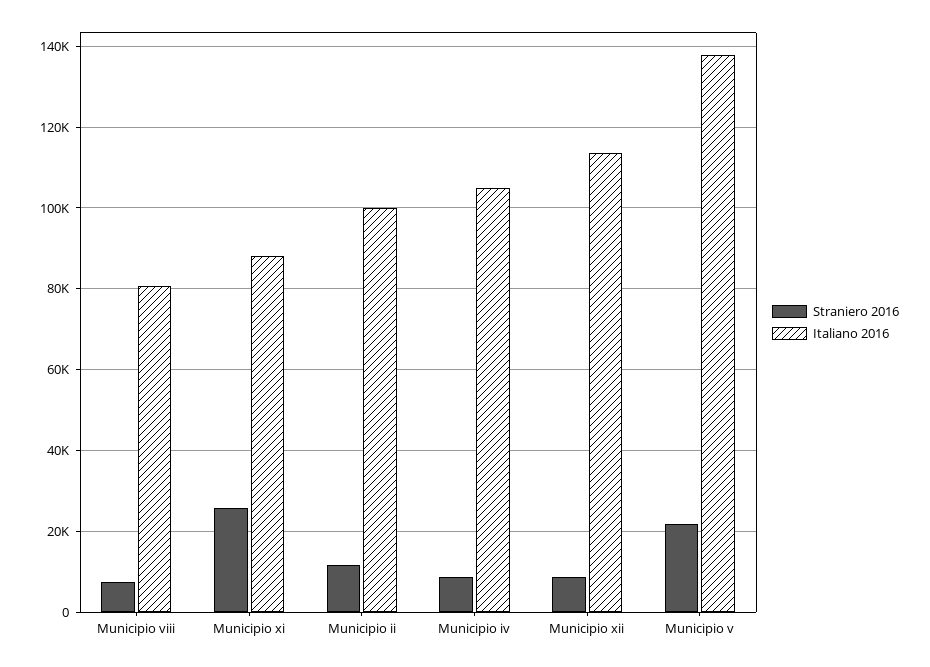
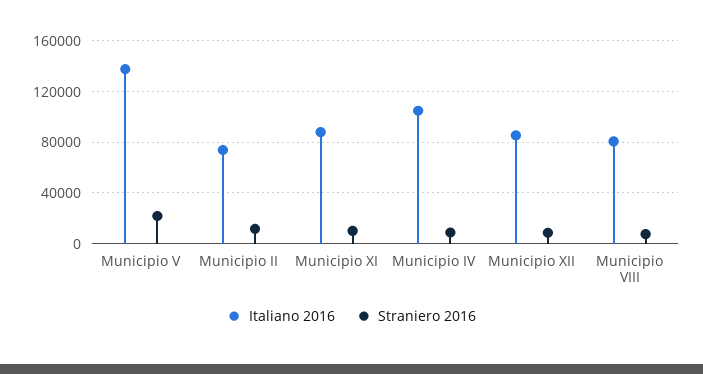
  {
    "Straniero 2016": {
      "Municipio viii": 8000,
-     "Municipio xi": 26000,
+     "Municipio xi": 10000,
      "Municipio ii": 12000,
      "Municipio iv": 8000,
      "Municipio xii": 8000,
      "Municipio v": 22000
    },
    "Italiano 2016": {
      "Municipio viii": 80000,
      "Municipio xi": 88000,
-     "Municipio ii": 100000,
+     "Municipio ii": 75000,
      "Municipio iv": 104000,
-     "Municipio xii": 114000,
+     "Municipio xii": 85000,
      "Municipio v": 138000
    }
  }

